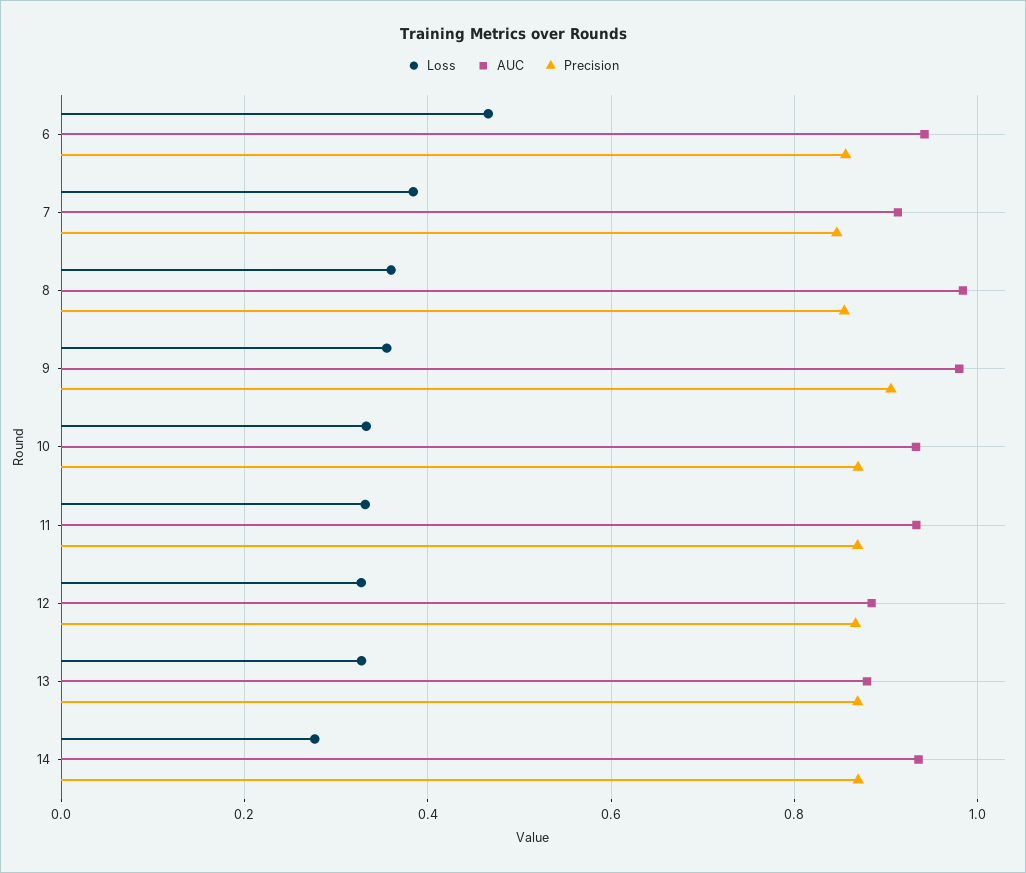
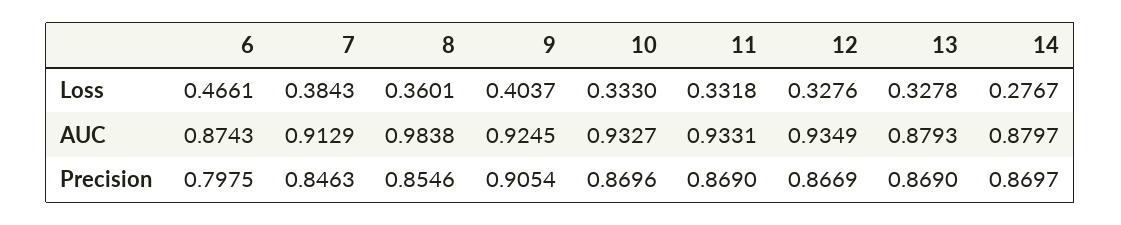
  {
    "Loss": {
      "6": 0.4661,
      "7": 0.3843,
      "8": 0.3601,
-     "9": 0.36,
+     "9": 0.4037,
      "10": 0.333,
      "11": 0.3318,
      "12": 0.3276,
      "13": 0.3278,
      "14": 0.2767
    },
    "AUC": {
-     "6": 0.94,
+     "6": 0.8743,
      "7": 0.9129,
      "8": 0.9838,
-     "9": 0.98,
+     "9": 0.9245,
      "10": 0.9327,
      "11": 0.9331,
-     "12": 0.88,
+     "12": 0.9349,
      "13": 0.8793,
-     "14": 0.94
+     "14": 0.8797
    },
    "Precision": {
-     "6": 0.86,
+     "6": 0.7975,
      "7": 0.8463,
      "8": 0.8546,
      "9": 0.9054,
      "10": 0.8696,
      "11": 0.869,
      "12": 0.8669,
      "13": 0.869,
      "14": 0.8697
    }
  }

